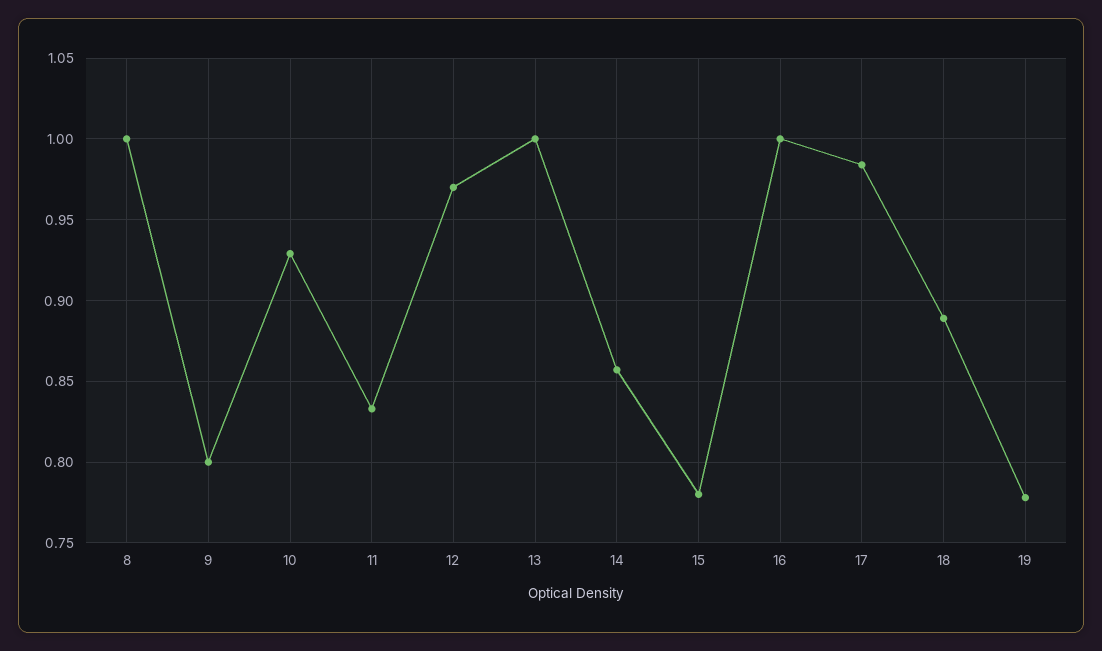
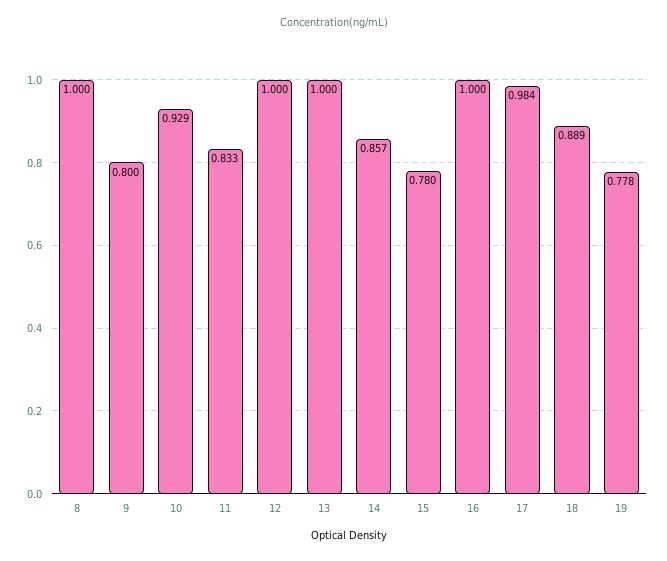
  {
    "8": 1,
    "9": 0.8,
    "10": 0.929,
    "11": 0.833,
-   "12": 0.97,
+   "12": 1,
    "13": 1,
    "14": 0.857,
    "15": 0.78,
    "16": 1,
    "17": 0.984,
    "18": 0.889,
    "19": 0.778
  }

